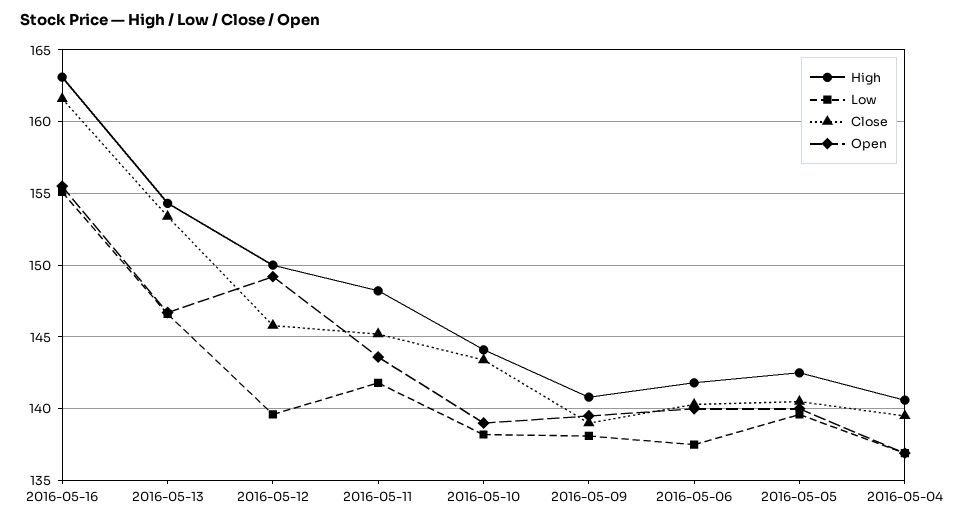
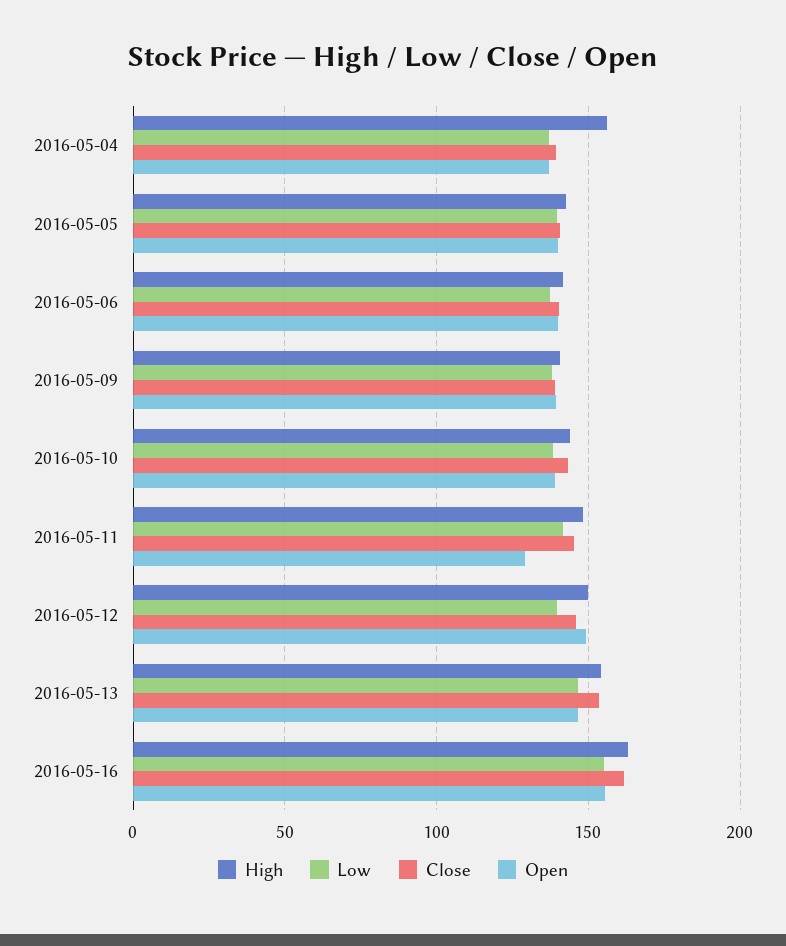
  {
    "High": {
      "2016-05-16": 163,
      "2016-05-13": 154.5,
      "2016-05-12": 150,
      "2016-05-11": 148,
      "2016-05-10": 144,
      "2016-05-09": 141,
      "2016-05-06": 142,
      "2016-05-05": 142.5,
-     "2016-05-04": 140.5
+     "2016-05-04": 155
    },
    "Low": {
      "2016-05-16": 155,
      "2016-05-13": 146.5,
      "2016-05-12": 139.5,
      "2016-05-11": 142,
      "2016-05-10": 138,
      "2016-05-09": 138,
      "2016-05-06": 137.5,
      "2016-05-05": 139.5,
      "2016-05-04": 137
    },
    "Close": {
      "2016-05-16": 161.5,
      "2016-05-13": 153.5,
      "2016-05-12": 146,
      "2016-05-11": 145,
      "2016-05-10": 143.5,
      "2016-05-09": 139,
      "2016-05-06": 140.5,
      "2016-05-05": 140.5,
      "2016-05-04": 139.5
    },
    "Open": {
      "2016-05-16": 155.5,
      "2016-05-13": 146.5,
      "2016-05-12": 149,
-     "2016-05-11": 143.5,
+     "2016-05-11": 130,
      "2016-05-10": 139,
      "2016-05-09": 139.5,
      "2016-05-06": 140,
      "2016-05-05": 140,
      "2016-05-04": 137
    }
  }

